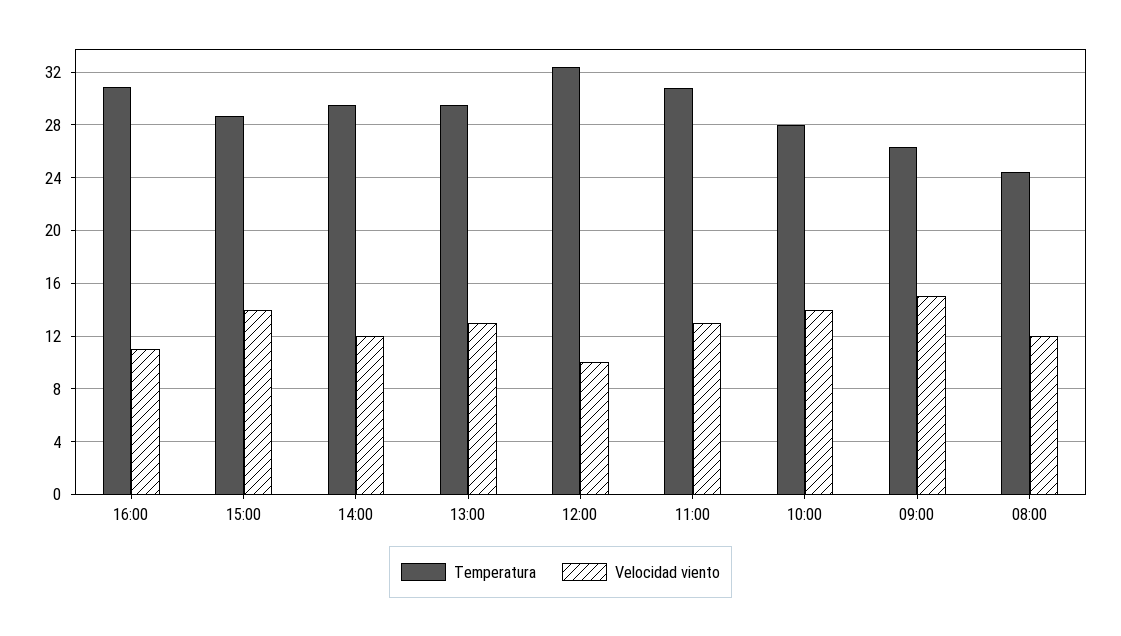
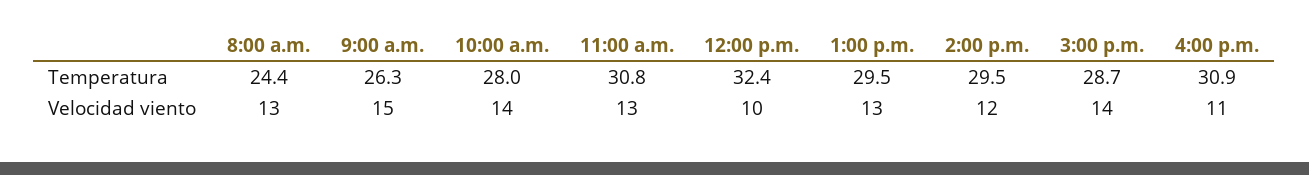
  {
    "Temperatura": {
      "16:00": 30.9,
      "15:00": 28.7,
      "14:00": 29.5,
      "13:00": 29.5,
      "12:00": 32.4,
      "11:00": 30.8,
      "10:00": 28,
      "09:00": 26.3,
      "08:00": 24.4
    },
    "Velocidad viento": {
      "16:00": 11,
      "15:00": 14,
      "14:00": 12,
      "13:00": 13,
      "12:00": 10,
      "11:00": 13,
      "10:00": 14,
      "09:00": 15,
-     "08:00": 12
+     "08:00": 13
    }
  }

